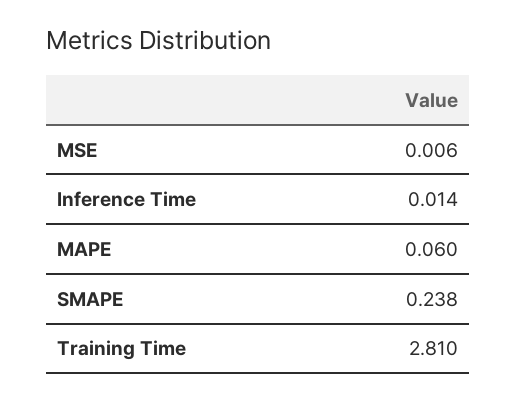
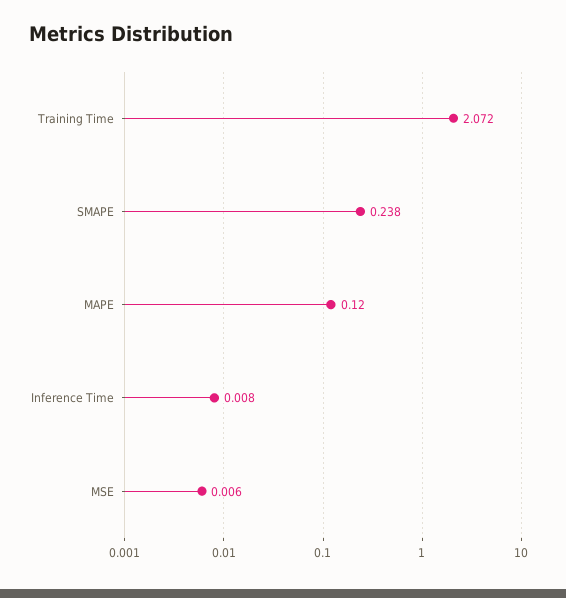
  {
    "MSE": 0.006,
-   "Inference Time": 0.014,
+   "Inference Time": 0.008,
-   "MAPE": 0.06,
+   "MAPE": 0.12,
    "SMAPE": 0.238,
-   "Training Time": 2.81
+   "Training Time": 2.072
  }

